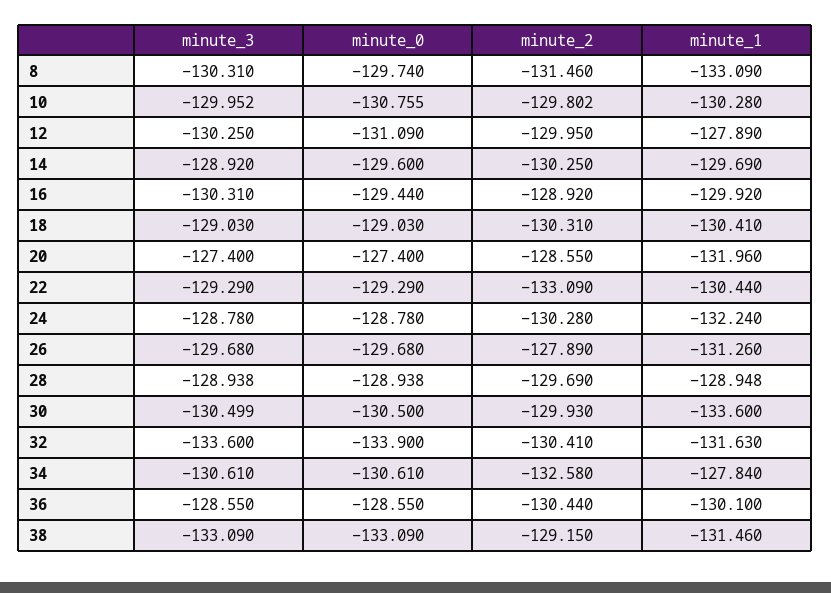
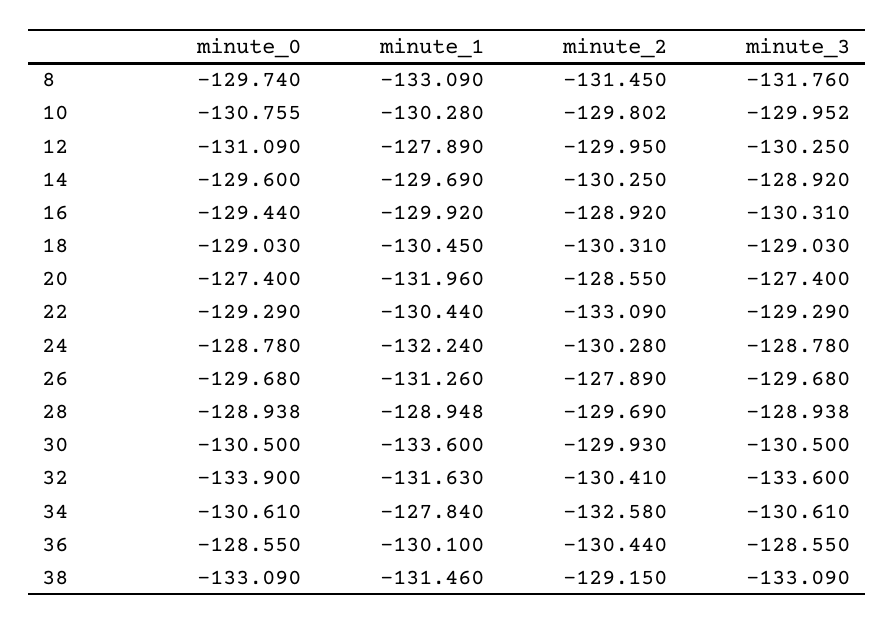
  {
    "minute_3": {
-     "8": -130.31,
+     "8": -131.76,
      "10": -129.952,
      "12": -130.25,
      "14": -128.92,
      "16": -130.31,
      "18": -129.03,
      "20": -127.4,
      "22": -129.29,
      "24": -128.78,
      "26": -129.68,
      "28": -128.938,
-     "30": -130.499,
+     "30": -130.5,
      "32": -133.6,
      "34": -130.61,
      "36": -128.55,
      "38": -133.09
    },
    "minute_0": {
      "8": -129.74,
      "10": -130.755,
      "12": -131.09,
      "14": -129.6,
      "16": -129.44,
      "18": -129.03,
      "20": -127.4,
      "22": -129.29,
      "24": -128.78,
      "26": -129.68,
      "28": -128.938,
      "30": -130.5,
      "32": -133.9,
      "34": -130.61,
      "36": -128.55,
      "38": -133.09
    },
    "minute_2": {
-     "8": -131.46,
+     "8": -131.45,
      "10": -129.802,
      "12": -129.95,
      "14": -130.25,
      "16": -128.92,
      "18": -130.31,
      "20": -128.55,
      "22": -133.09,
      "24": -130.28,
      "26": -127.89,
      "28": -129.69,
      "30": -129.93,
      "32": -130.41,
      "34": -132.58,
      "36": -130.44,
      "38": -129.15
    },
    "minute_1": {
      "8": -133.09,
      "10": -130.28,
      "12": -127.89,
      "14": -129.69,
      "16": -129.92,
-     "18": -130.41,
+     "18": -130.45,
      "20": -131.96,
      "22": -130.44,
      "24": -132.24,
      "26": -131.26,
      "28": -128.948,
      "30": -133.6,
      "32": -131.63,
      "34": -127.84,
      "36": -130.1,
      "38": -131.46
    }
  }

